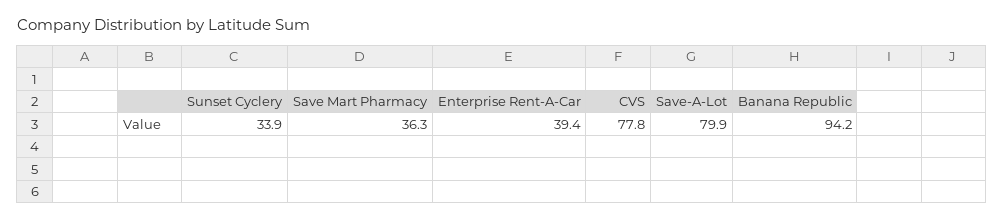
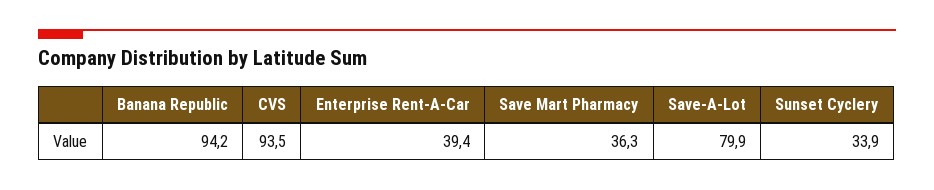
  {
    "Sunset Cyclery": 33.9,
    "Save Mart Pharmacy": 36.3,
    "Enterprise Rent-A-Car": 39.4,
-   "CVS": 77.8,
+   "CVS": 93.5,
    "Save-A-Lot": 79.9,
    "Banana Republic": 94.2
  }

